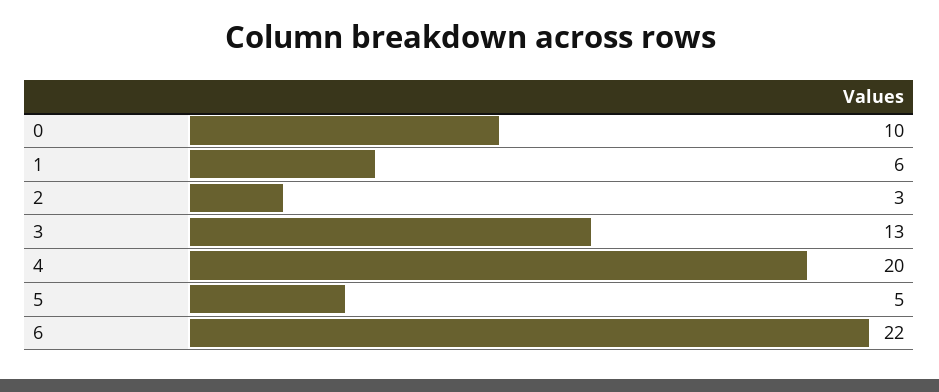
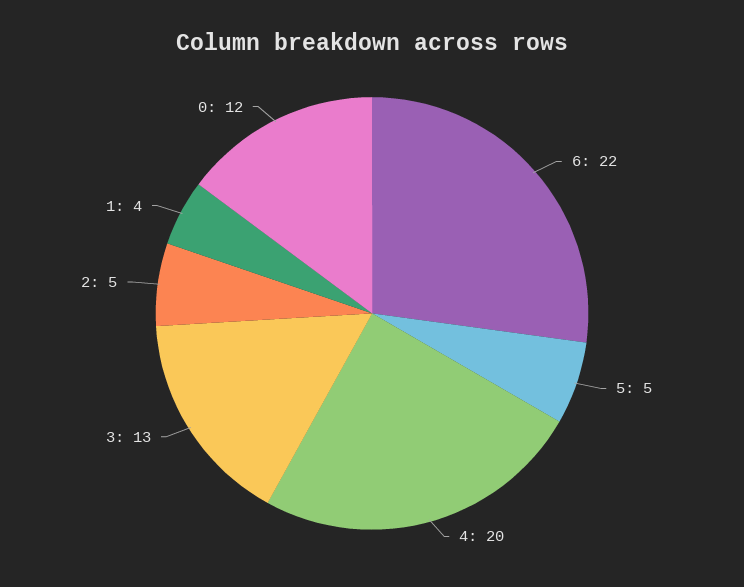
  {
-   "0": 10,
+   "0": 12,
-   "1": 6,
+   "1": 4,
-   "2": 3,
+   "2": 5,
    "3": 13,
    "4": 20,
    "5": 5,
    "6": 22
  }

